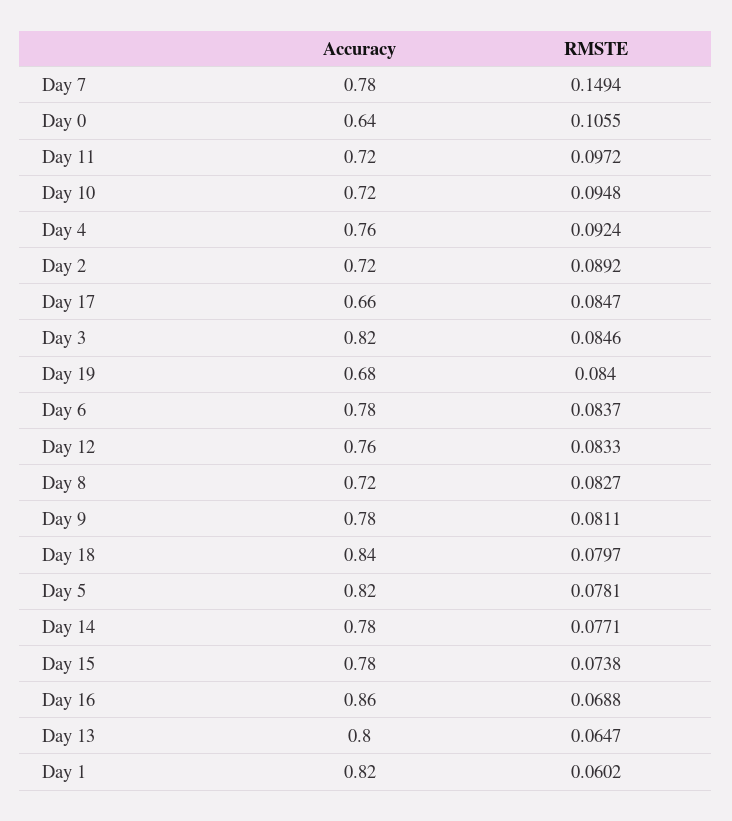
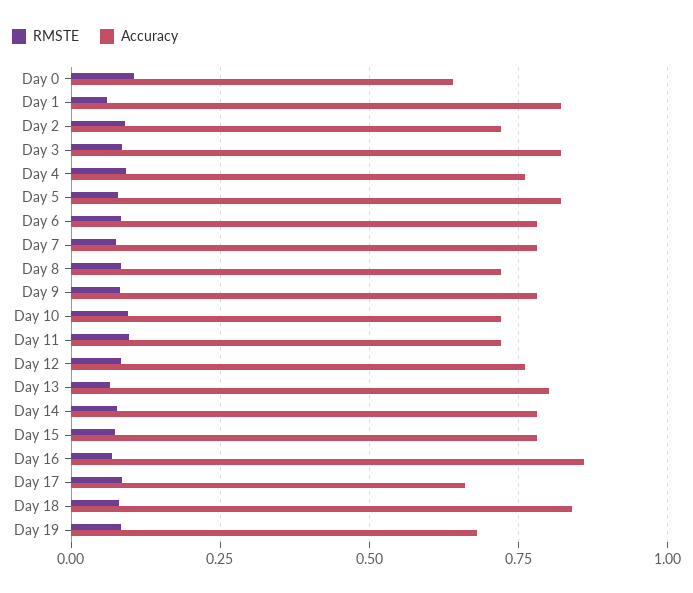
  {
    "Accuracy": {
      "Day 7": 0.78,
      "Day 0": 0.64,
      "Day 11": 0.72,
      "Day 10": 0.72,
      "Day 4": 0.76,
      "Day 2": 0.72,
      "Day 17": 0.66,
      "Day 3": 0.82,
      "Day 19": 0.68,
      "Day 6": 0.78,
      "Day 12": 0.76,
      "Day 8": 0.72,
      "Day 9": 0.78,
      "Day 18": 0.84,
      "Day 5": 0.82,
      "Day 14": 0.78,
      "Day 15": 0.78,
      "Day 16": 0.86,
      "Day 13": 0.8,
      "Day 1": 0.82
    },
    "RMSTE": {
-     "Day 7": 0.1494,
+     "Day 7": 0.075,
      "Day 0": 0.1055,
      "Day 11": 0.0972,
      "Day 10": 0.0948,
      "Day 4": 0.0924,
      "Day 2": 0.0892,
      "Day 17": 0.0847,
      "Day 3": 0.0846,
      "Day 19": 0.084,
      "Day 6": 0.0837,
      "Day 12": 0.0833,
      "Day 8": 0.0827,
      "Day 9": 0.0811,
      "Day 18": 0.0797,
      "Day 5": 0.0781,
      "Day 14": 0.0771,
      "Day 15": 0.0738,
      "Day 16": 0.0688,
      "Day 13": 0.0647,
      "Day 1": 0.0602
    }
  }

